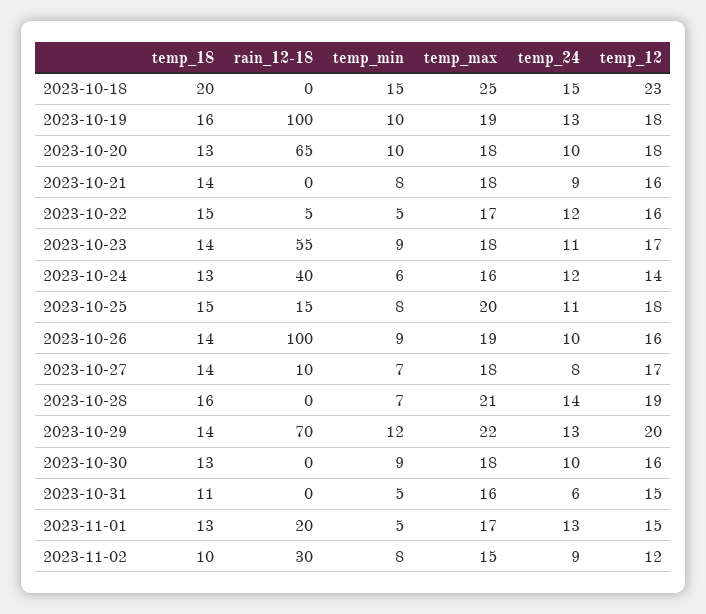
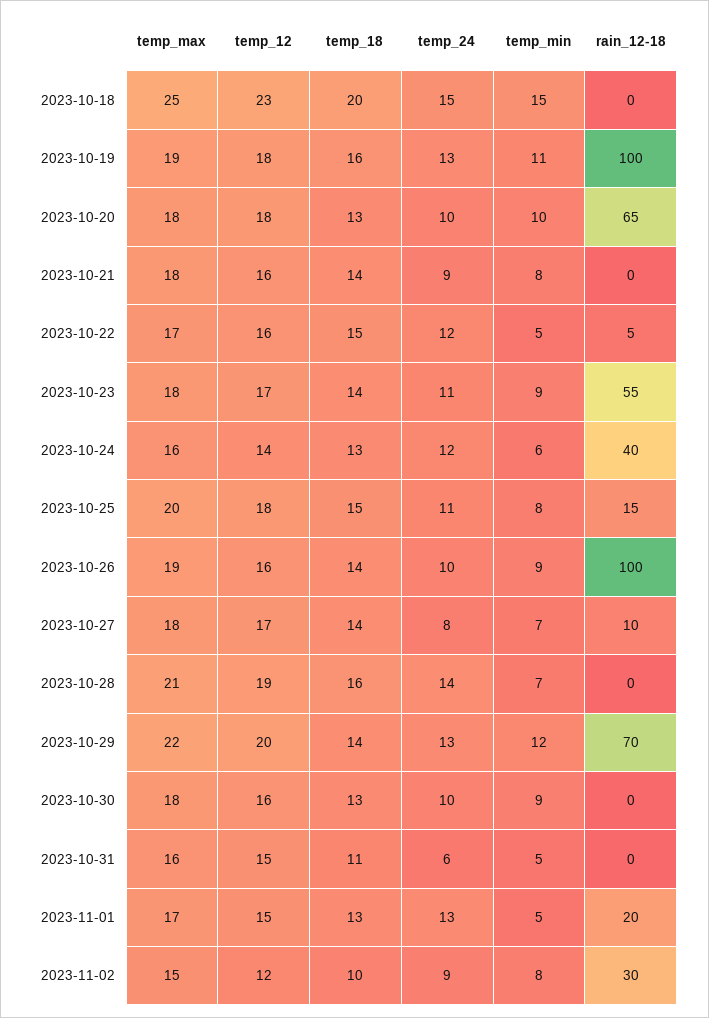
  {
    "temp_18": {
      "2023-10-18": 20,
      "2023-10-19": 16,
      "2023-10-20": 13,
      "2023-10-21": 14,
      "2023-10-22": 15,
      "2023-10-23": 14,
      "2023-10-24": 13,
      "2023-10-25": 15,
      "2023-10-26": 14,
      "2023-10-27": 14,
      "2023-10-28": 16,
      "2023-10-29": 14,
      "2023-10-30": 13,
      "2023-10-31": 11,
      "2023-11-01": 13,
      "2023-11-02": 10
    },
    "rain_12-18": {
      "2023-10-18": 0,
      "2023-10-19": 100,
      "2023-10-20": 65,
      "2023-10-21": 0,
      "2023-10-22": 5,
      "2023-10-23": 55,
      "2023-10-24": 40,
      "2023-10-25": 15,
      "2023-10-26": 100,
      "2023-10-27": 10,
      "2023-10-28": 0,
      "2023-10-29": 70,
      "2023-10-30": 0,
      "2023-10-31": 0,
      "2023-11-01": 20,
      "2023-11-02": 30
    },
    "temp_min": {
      "2023-10-18": 15,
-     "2023-10-19": 10,
+     "2023-10-19": 11,
      "2023-10-20": 10,
      "2023-10-21": 8,
      "2023-10-22": 5,
      "2023-10-23": 9,
      "2023-10-24": 6,
      "2023-10-25": 8,
      "2023-10-26": 9,
      "2023-10-27": 7,
      "2023-10-28": 7,
      "2023-10-29": 12,
      "2023-10-30": 9,
      "2023-10-31": 5,
      "2023-11-01": 5,
      "2023-11-02": 8
    },
    "temp_max": {
      "2023-10-18": 25,
      "2023-10-19": 19,
      "2023-10-20": 18,
      "2023-10-21": 18,
      "2023-10-22": 17,
      "2023-10-23": 18,
      "2023-10-24": 16,
      "2023-10-25": 20,
      "2023-10-26": 19,
      "2023-10-27": 18,
      "2023-10-28": 21,
      "2023-10-29": 22,
      "2023-10-30": 18,
      "2023-10-31": 16,
      "2023-11-01": 17,
      "2023-11-02": 15
    },
    "temp_24": {
      "2023-10-18": 15,
      "2023-10-19": 13,
      "2023-10-20": 10,
      "2023-10-21": 9,
      "2023-10-22": 12,
      "2023-10-23": 11,
      "2023-10-24": 12,
      "2023-10-25": 11,
      "2023-10-26": 10,
      "2023-10-27": 8,
      "2023-10-28": 14,
      "2023-10-29": 13,
      "2023-10-30": 10,
      "2023-10-31": 6,
      "2023-11-01": 13,
      "2023-11-02": 9
    },
    "temp_12": {
      "2023-10-18": 23,
      "2023-10-19": 18,
      "2023-10-20": 18,
      "2023-10-21": 16,
      "2023-10-22": 16,
      "2023-10-23": 17,
      "2023-10-24": 14,
      "2023-10-25": 18,
      "2023-10-26": 16,
      "2023-10-27": 17,
      "2023-10-28": 19,
      "2023-10-29": 20,
      "2023-10-30": 16,
      "2023-10-31": 15,
      "2023-11-01": 15,
      "2023-11-02": 12
    }
  }

